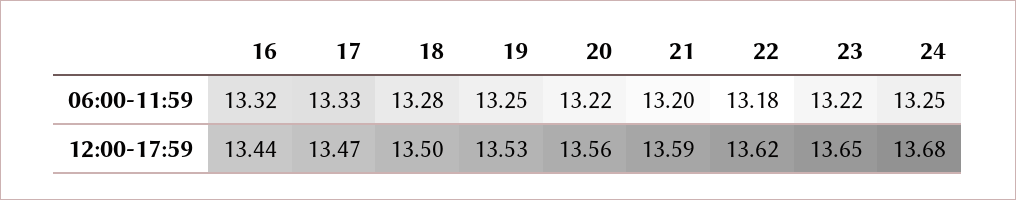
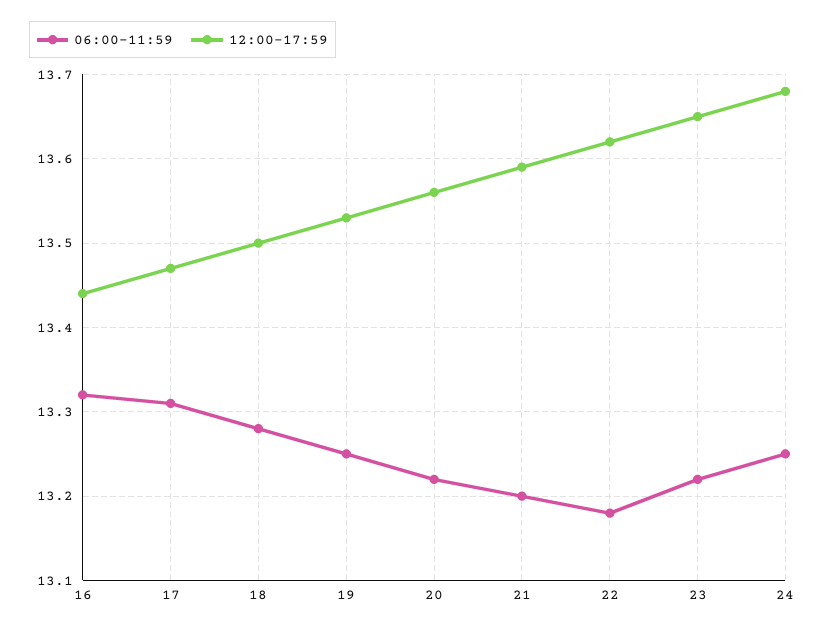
  {
    "06:00-11:59": {
      "16": 13.32,
-     "17": 13.33,
+     "17": 13.31,
      "18": 13.28,
      "19": 13.25,
      "20": 13.22,
      "21": 13.2,
      "22": 13.18,
      "23": 13.22,
      "24": 13.25
    },
    "12:00-17:59": {
      "16": 13.44,
      "17": 13.47,
      "18": 13.5,
      "19": 13.53,
      "20": 13.56,
      "21": 13.59,
      "22": 13.62,
      "23": 13.65,
      "24": 13.68
    }
  }

